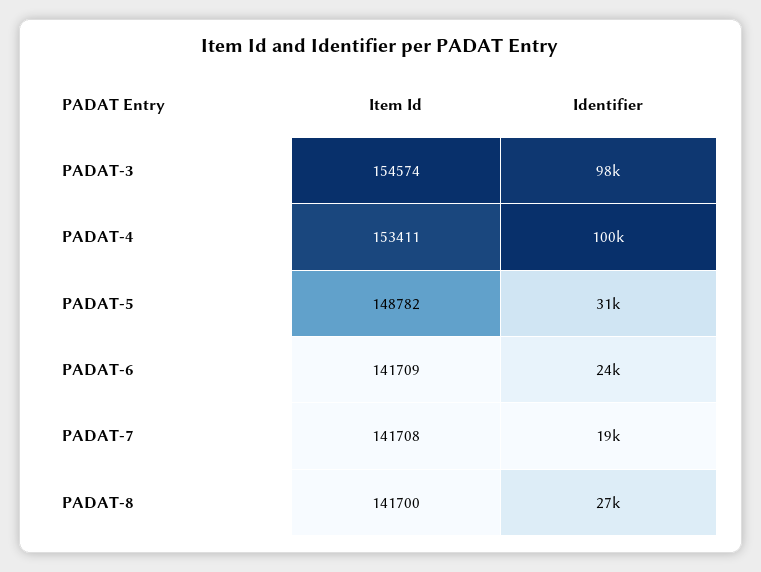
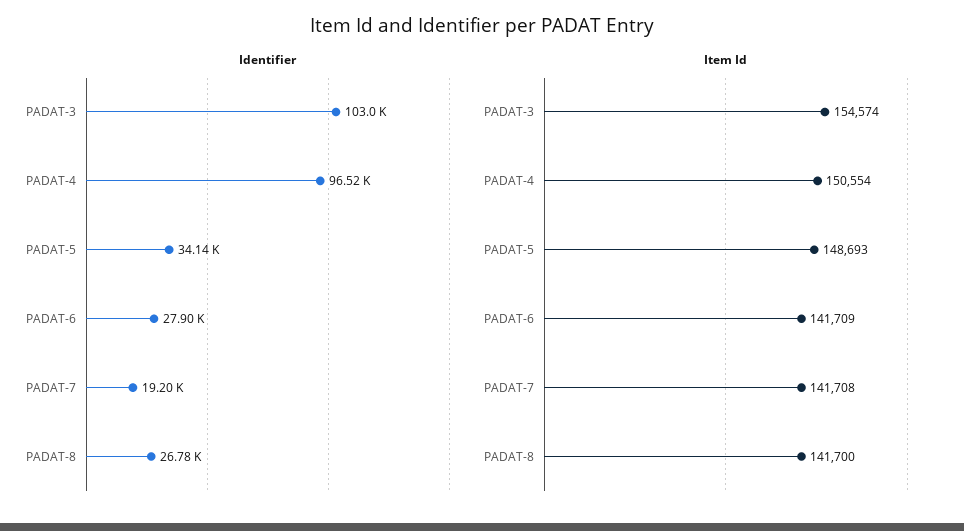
  {
    "Item Id": {
      "PADAT-3": 154574,
-     "PADAT-4": 153411,
+     "PADAT-4": 150554,
-     "PADAT-5": 148782,
+     "PADAT-5": 148693,
      "PADAT-6": 141709,
      "PADAT-7": 141708,
      "PADAT-8": 141700
    },
    "Identifier": {
-     "PADAT-3": 98000,
+     "PADAT-3": 103000,
-     "PADAT-4": 100000,
+     "PADAT-4": 96520,
-     "PADAT-5": 31000,
+     "PADAT-5": 34140,
-     "PADAT-6": 24000,
+     "PADAT-6": 27900,
      "PADAT-7": 19200,
      "PADAT-8": 26780
    }
  }

